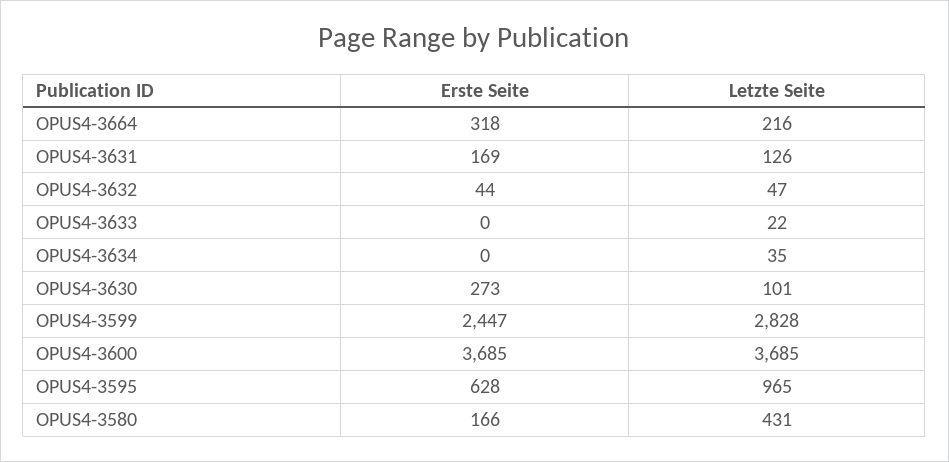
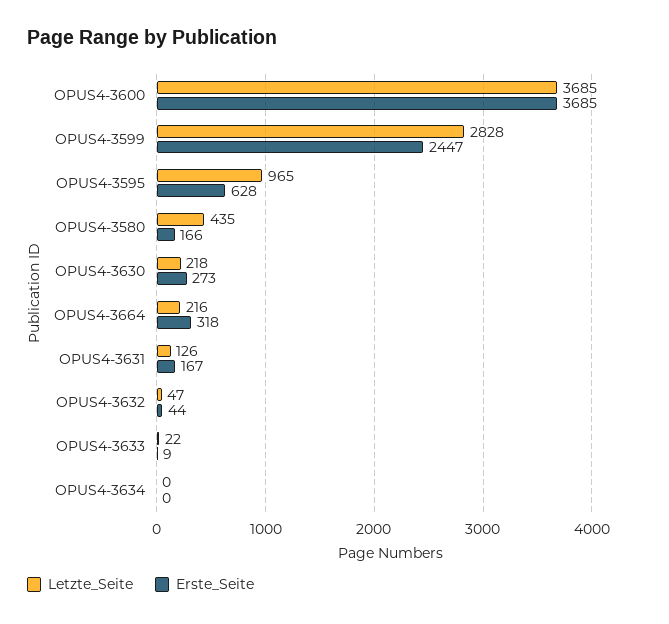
  {
    "Erste Seite": {
      "OPUS4-3664": 318,
-     "OPUS4-3631": 169,
+     "OPUS4-3631": 167,
      "OPUS4-3632": 44,
-     "OPUS4-3633": 0,
+     "OPUS4-3633": 9,
      "OPUS4-3634": 0,
      "OPUS4-3630": 273,
      "OPUS4-3599": 2447,
      "OPUS4-3600": 3685,
      "OPUS4-3595": 628,
      "OPUS4-3580": 166
    },
    "Letzte Seite": {
      "OPUS4-3664": 216,
      "OPUS4-3631": 126,
      "OPUS4-3632": 47,
      "OPUS4-3633": 22,
-     "OPUS4-3634": 35,
+     "OPUS4-3634": 0,
-     "OPUS4-3630": 101,
+     "OPUS4-3630": 218,
      "OPUS4-3599": 2828,
      "OPUS4-3600": 3685,
      "OPUS4-3595": 965,
-     "OPUS4-3580": 431
+     "OPUS4-3580": 435
    }
  }

